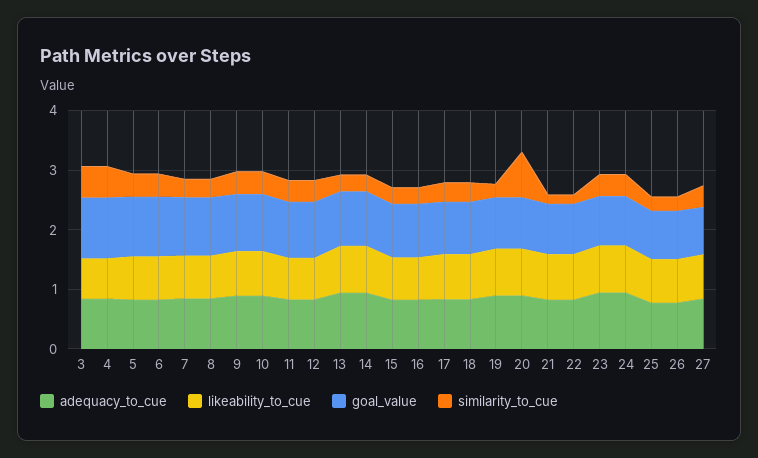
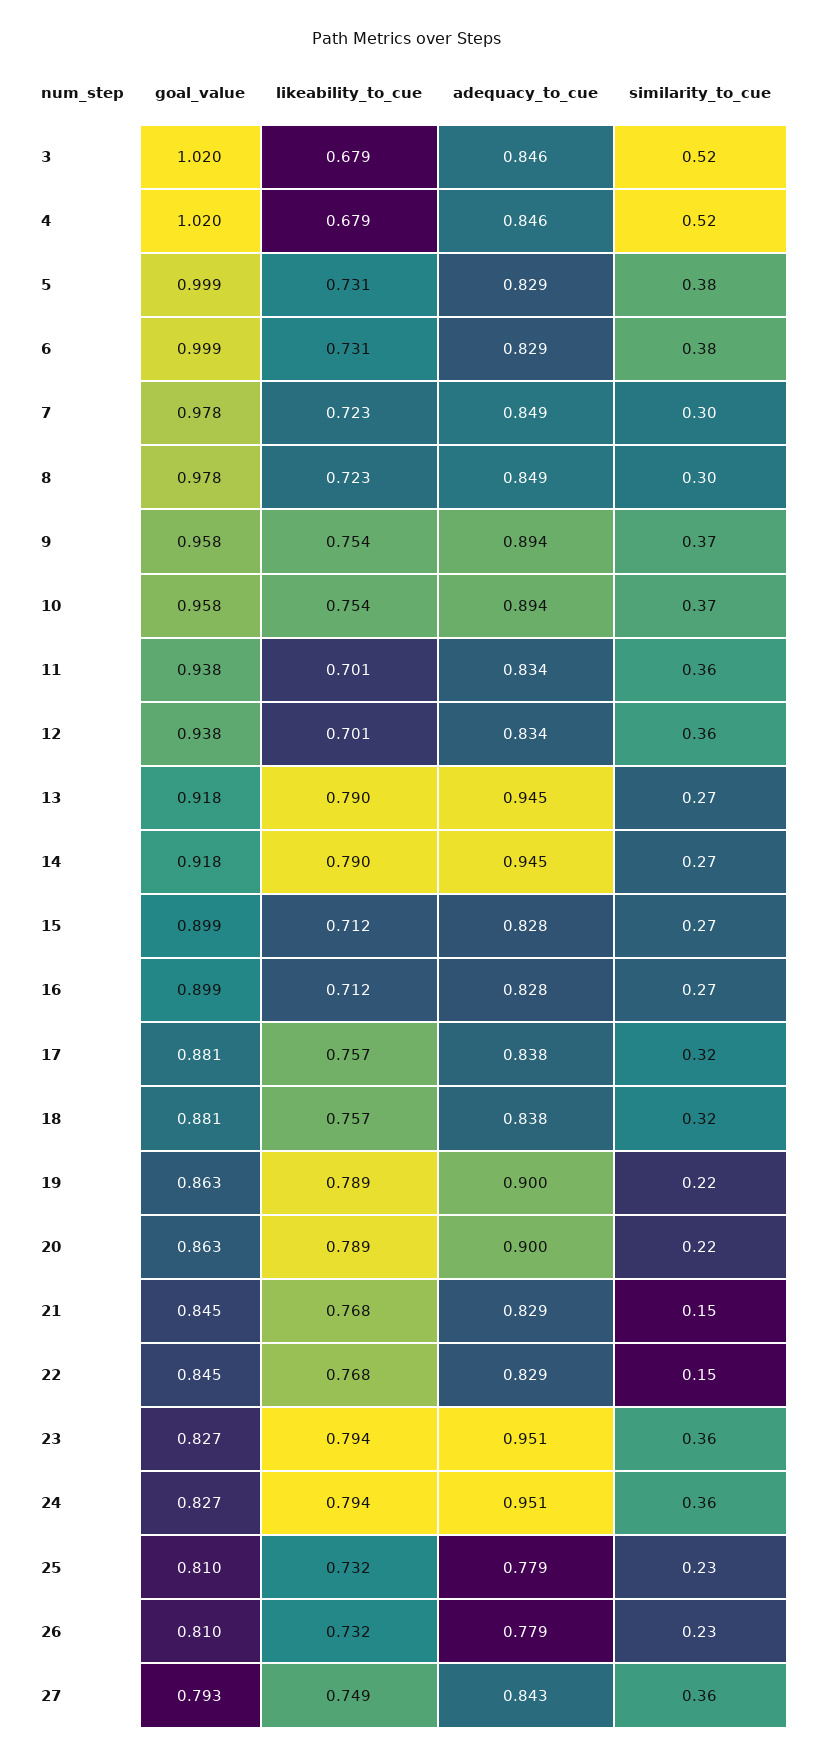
  {
    "adequacy_to_cue": {
      "3": 0.846,
      "4": 0.846,
      "5": 0.829,
      "6": 0.829,
      "7": 0.849,
      "8": 0.849,
      "9": 0.894,
      "10": 0.894,
      "11": 0.834,
      "12": 0.834,
      "13": 0.945,
      "14": 0.945,
      "15": 0.828,
      "16": 0.828,
      "17": 0.838,
      "18": 0.838,
      "19": 0.9,
      "20": 0.9,
      "21": 0.829,
      "22": 0.829,
      "23": 0.951,
      "24": 0.951,
      "25": 0.779,
      "26": 0.779,
      "27": 0.843
    },
    "likeability_to_cue": {
      "3": 0.679,
      "4": 0.679,
      "5": 0.731,
      "6": 0.731,
      "7": 0.723,
      "8": 0.723,
      "9": 0.754,
      "10": 0.754,
      "11": 0.701,
      "12": 0.701,
      "13": 0.79,
      "14": 0.79,
      "15": 0.712,
      "16": 0.712,
      "17": 0.757,
      "18": 0.757,
      "19": 0.789,
      "20": 0.789,
      "21": 0.768,
      "22": 0.768,
      "23": 0.794,
      "24": 0.794,
      "25": 0.732,
      "26": 0.732,
      "27": 0.749
    },
    "goal_value": {
      "3": 1.02,
      "4": 1.02,
      "5": 0.999,
      "6": 0.999,
      "7": 0.978,
      "8": 0.978,
      "9": 0.958,
      "10": 0.958,
      "11": 0.938,
      "12": 0.938,
      "13": 0.918,
      "14": 0.918,
      "15": 0.899,
      "16": 0.899,
      "17": 0.881,
      "18": 0.881,
      "19": 0.863,
      "20": 0.863,
      "21": 0.845,
      "22": 0.845,
      "23": 0.827,
      "24": 0.827,
      "25": 0.81,
      "26": 0.81,
      "27": 0.793
    },
    "similarity_to_cue": {
      "3": 0.52,
      "4": 0.52,
      "5": 0.38,
      "6": 0.38,
      "7": 0.3,
      "8": 0.3,
      "9": 0.37,
      "10": 0.37,
      "11": 0.36,
      "12": 0.36,
      "13": 0.27,
      "14": 0.27,
      "15": 0.27,
      "16": 0.27,
      "17": 0.32,
      "18": 0.32,
      "19": 0.22,
-     "20": 0.8,
+     "20": 0.22,
      "21": 0.15,
      "22": 0.15,
      "23": 0.36,
      "24": 0.36,
      "25": 0.23,
      "26": 0.23,
      "27": 0.36
    }
  }

